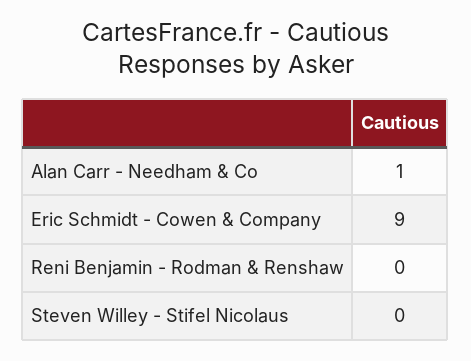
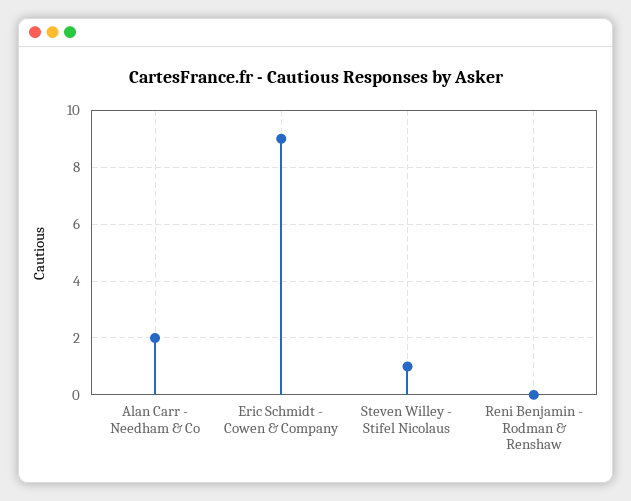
  {
-   "Alan Carr - Needham & Co": 1,
+   "Alan Carr - Needham & Co": 2,
    "Eric Schmidt - Cowen & Company": 9,
    "Reni Benjamin - Rodman & Renshaw": 0,
-   "Steven Willey - Stifel Nicolaus": 0
+   "Steven Willey - Stifel Nicolaus": 1
  }

